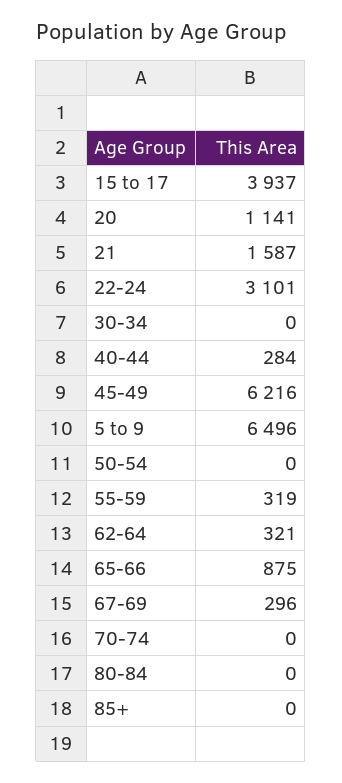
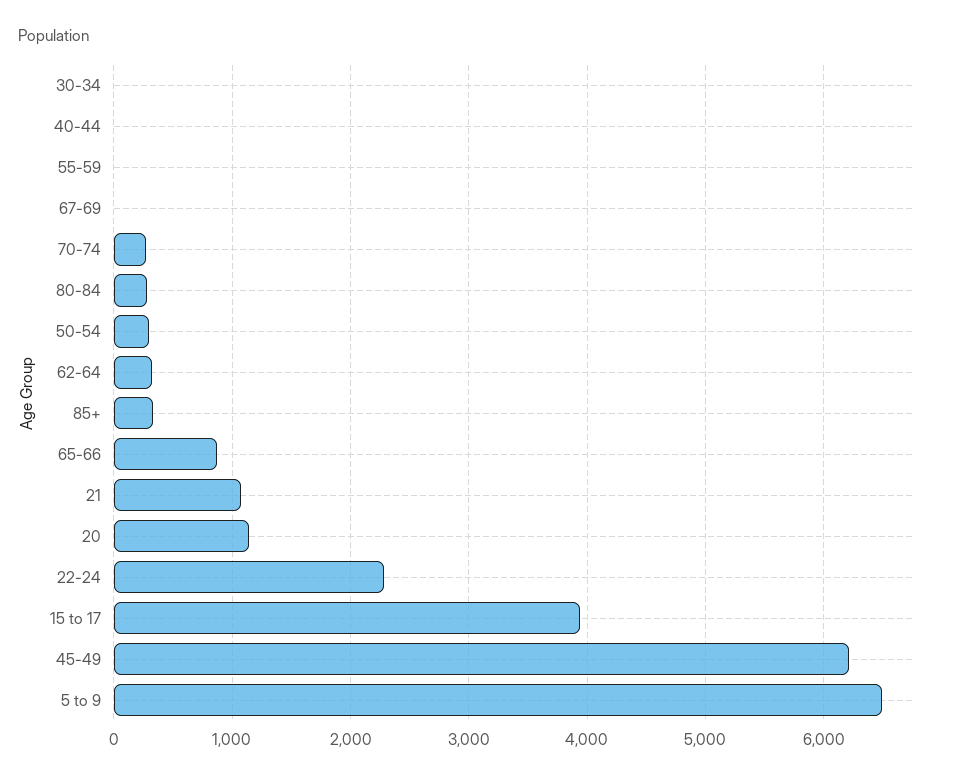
  {
    "15 to 17": 3937,
    "20": 1141,
-   "21": 1587,
+   "21": 1100,
-   "22-24": 3101,
+   "22-24": 2300,
    "30-34": 0,
-   "40-44": 284,
+   "40-44": 0,
    "45-49": 6216,
    "5 to 9": 6496,
-   "50-54": 0,
+   "50-54": 300,
-   "55-59": 319,
+   "55-59": 0,
    "62-64": 321,
    "65-66": 875,
-   "67-69": 296,
+   "67-69": 0,
-   "70-74": 0,
+   "70-74": 300,
-   "80-84": 0,
+   "80-84": 300,
-   "85+": 0
+   "85+": 300
  }

